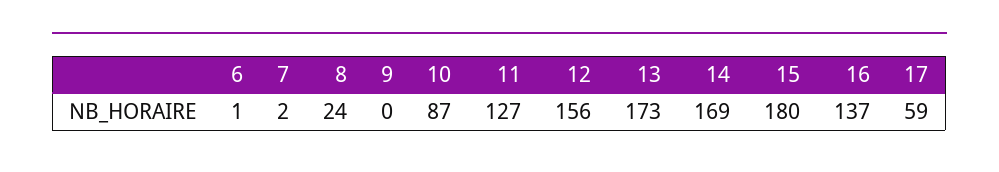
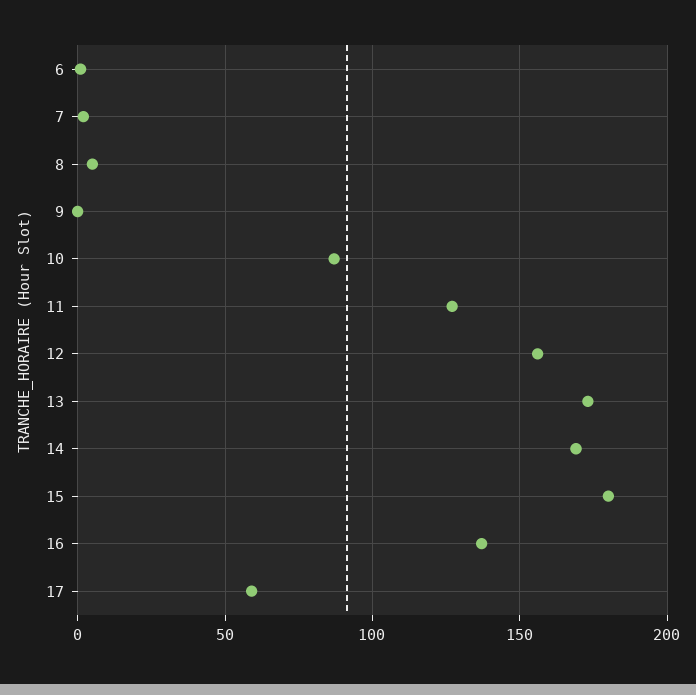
  {
    "6": 1,
    "7": 2,
-   "8": 24,
+   "8": 5,
    "9": 0,
    "10": 87,
    "11": 127,
    "12": 156,
    "13": 173,
    "14": 169,
    "15": 180,
    "16": 137,
    "17": 59
  }

